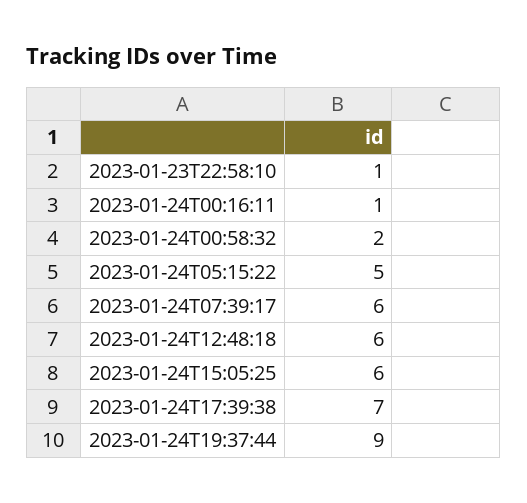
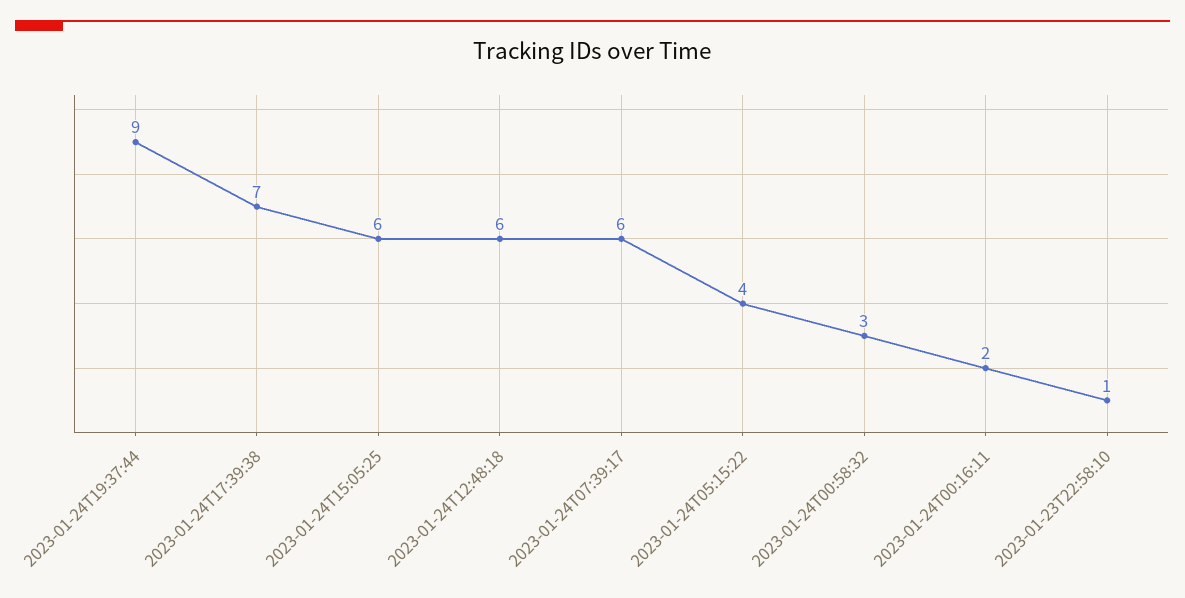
  {
    "2023-01-23T22:58:10": 1,
-   "2023-01-24T00:16:11": 1,
+   "2023-01-24T00:16:11": 2,
-   "2023-01-24T00:58:32": 2,
+   "2023-01-24T00:58:32": 3,
-   "2023-01-24T05:15:22": 5,
+   "2023-01-24T05:15:22": 4,
    "2023-01-24T07:39:17": 6,
    "2023-01-24T12:48:18": 6,
    "2023-01-24T15:05:25": 6,
    "2023-01-24T17:39:38": 7,
    "2023-01-24T19:37:44": 9
  }

